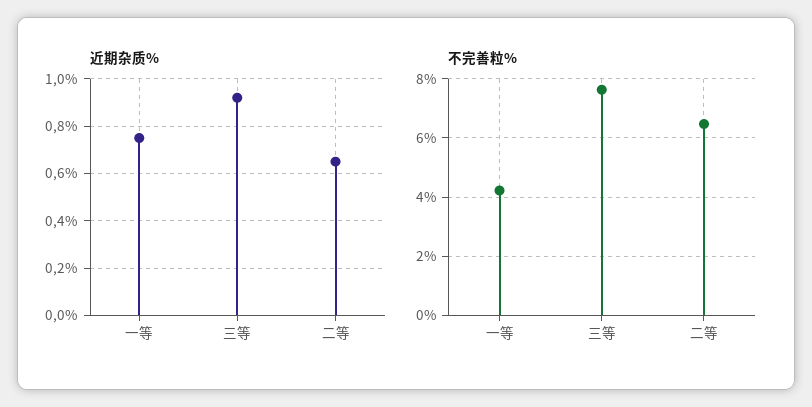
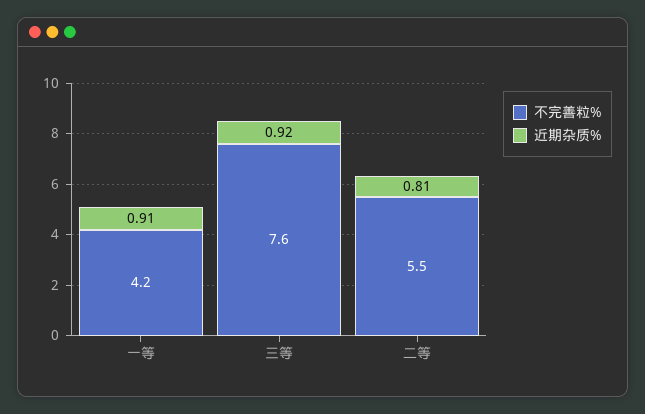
  {
    "近期杂质%": {
-     "一等": 0.75,
+     "一等": 0.91,
      "三等": 0.92,
-     "二等": 0.65
+     "二等": 0.81
    },
    "不完善粒%": {
      "一等": 4.2,
      "三等": 7.6,
-     "二等": 6.5
+     "二等": 5.5
    }
  }

